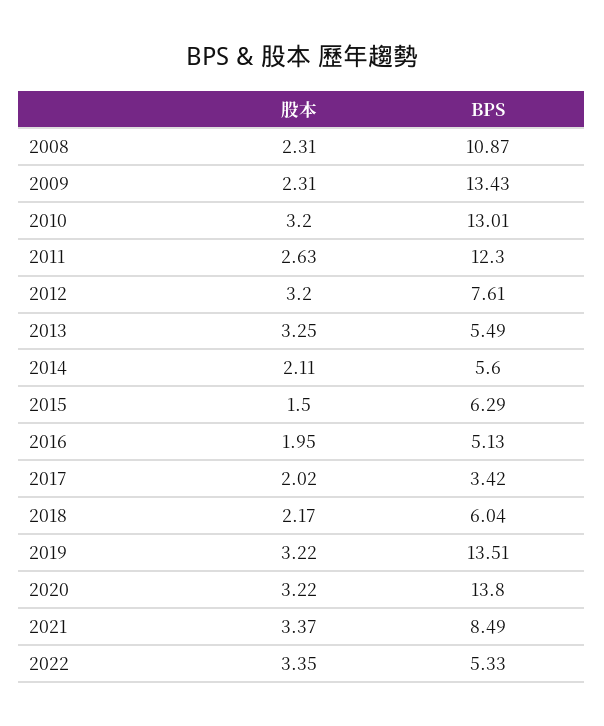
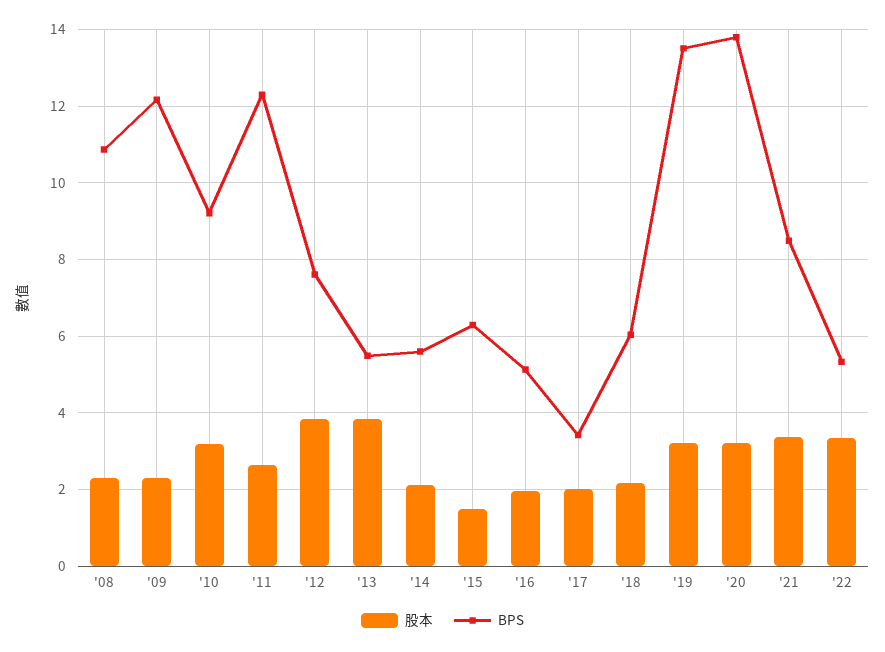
  {
    "股本": {
      "2008": 2.31,
      "2009": 2.31,
      "2010": 3.2,
      "2011": 2.63,
-     "2012": 3.2,
+     "2012": 3.8,
-     "2013": 3.25,
+     "2013": 3.8,
      "2014": 2.11,
      "2015": 1.5,
      "2016": 1.95,
      "2017": 2.02,
      "2018": 2.17,
      "2019": 3.22,
      "2020": 3.22,
      "2021": 3.37,
      "2022": 3.35
    },
    "BPS": {
      "2008": 10.87,
-     "2009": 13.43,
+     "2009": 12.2,
-     "2010": 13.01,
+     "2010": 9.2,
      "2011": 12.3,
      "2012": 7.61,
      "2013": 5.49,
      "2014": 5.6,
      "2015": 6.29,
      "2016": 5.13,
      "2017": 3.42,
      "2018": 6.04,
      "2019": 13.51,
      "2020": 13.8,
      "2021": 8.49,
      "2022": 5.33
    }
  }

